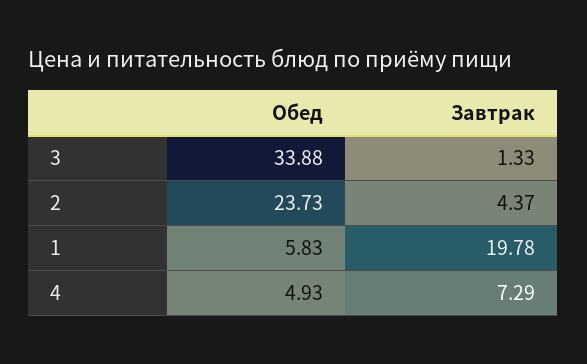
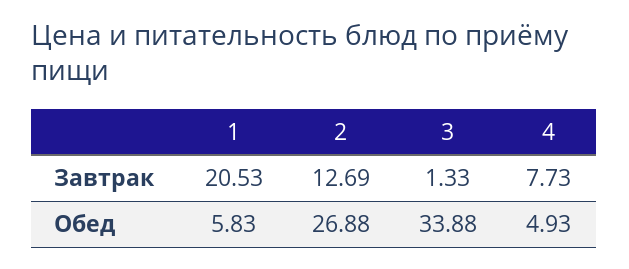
  {
    "Обед": {
      "3": 33.88,
-     "2": 23.73,
+     "2": 26.88,
      "1": 5.83,
      "4": 4.93
    },
    "Завтрак": {
      "3": 1.33,
-     "2": 4.37,
+     "2": 12.69,
-     "1": 19.78,
+     "1": 20.53,
-     "4": 7.29
+     "4": 7.73
    }
  }

